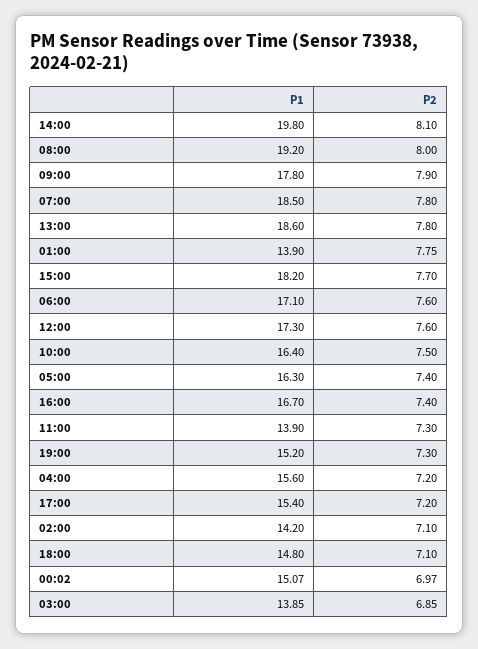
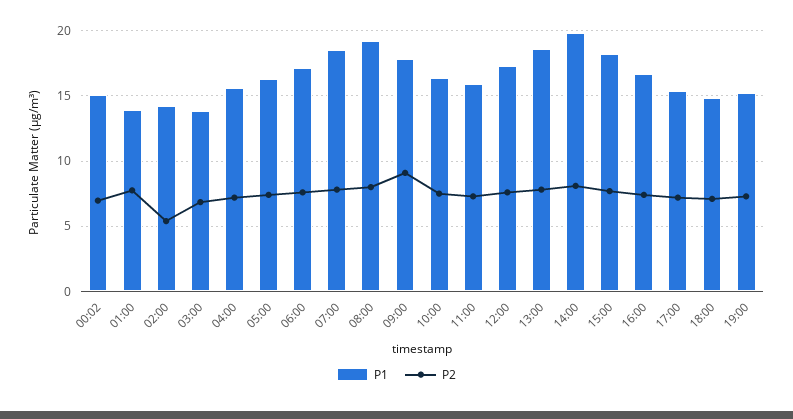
  {
    "P1": {
      "14:00": 19.8,
      "08:00": 19.2,
      "09:00": 17.8,
      "07:00": 18.5,
      "13:00": 18.6,
      "01:00": 13.9,
      "15:00": 18.2,
      "06:00": 17.1,
      "12:00": 17.3,
      "10:00": 16.4,
      "05:00": 16.3,
      "16:00": 16.7,
-     "11:00": 13.9,
+     "11:00": 16,
      "19:00": 15.2,
      "04:00": 15.6,
      "17:00": 15.4,
      "02:00": 14.2,
      "18:00": 14.8,
      "00:02": 15.07,
      "03:00": 13.85
    },
    "P2": {
      "14:00": 8.1,
      "08:00": 8,
-     "09:00": 7.9,
+     "09:00": 9,
      "07:00": 7.8,
      "13:00": 7.8,
      "01:00": 7.75,
      "15:00": 7.7,
      "06:00": 7.6,
      "12:00": 7.6,
      "10:00": 7.5,
      "05:00": 7.4,
      "16:00": 7.4,
      "11:00": 7.3,
      "19:00": 7.3,
      "04:00": 7.2,
      "17:00": 7.2,
-     "02:00": 7.1,
+     "02:00": 5.5,
      "18:00": 7.1,
      "00:02": 6.97,
      "03:00": 6.85
    }
  }

